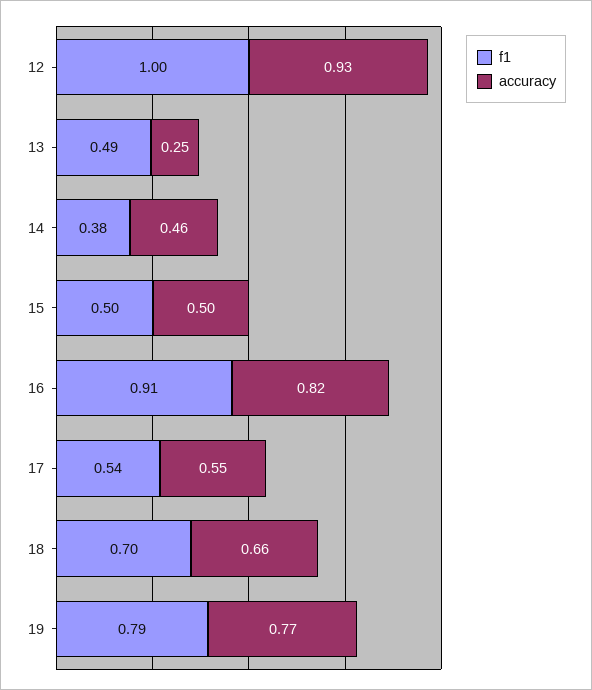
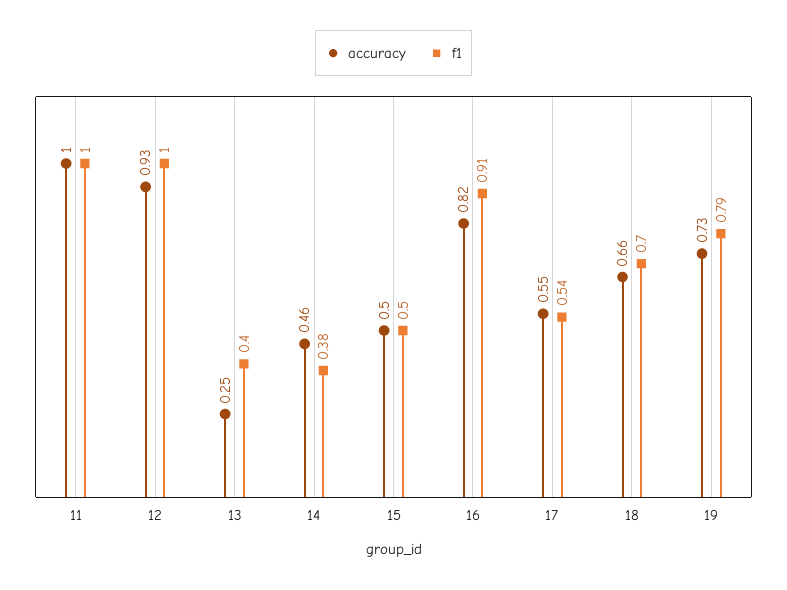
  {
    "f1": {
      "12": 1,
-     "13": 0.49,
+     "13": 0.4,
      "14": 0.38,
      "15": 0.5,
      "16": 0.91,
      "17": 0.54,
      "18": 0.7,
-     "19": 0.79
+     "19": 0.79,
+     "11": 1
    },
    "accuracy": {
      "12": 0.93,
      "13": 0.25,
      "14": 0.46,
      "15": 0.5,
      "16": 0.82,
      "17": 0.55,
      "18": 0.66,
-     "19": 0.77
+     "19": 0.73,
+     "11": 1
    }
  }

